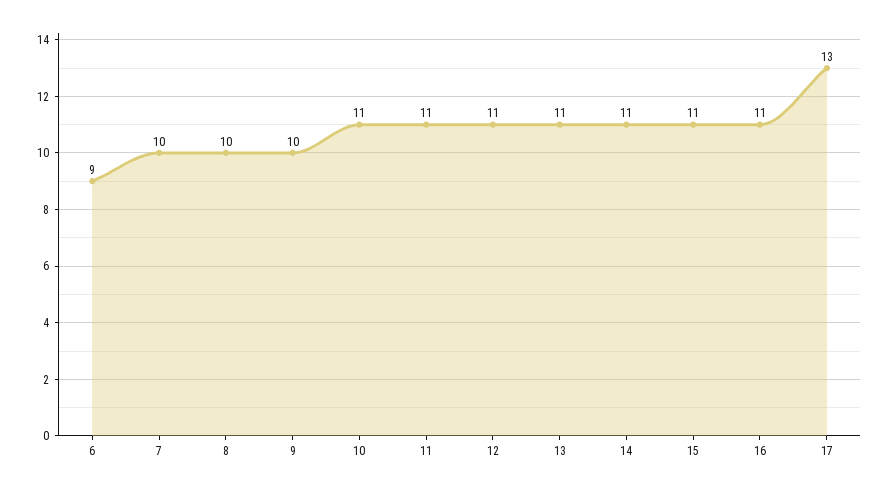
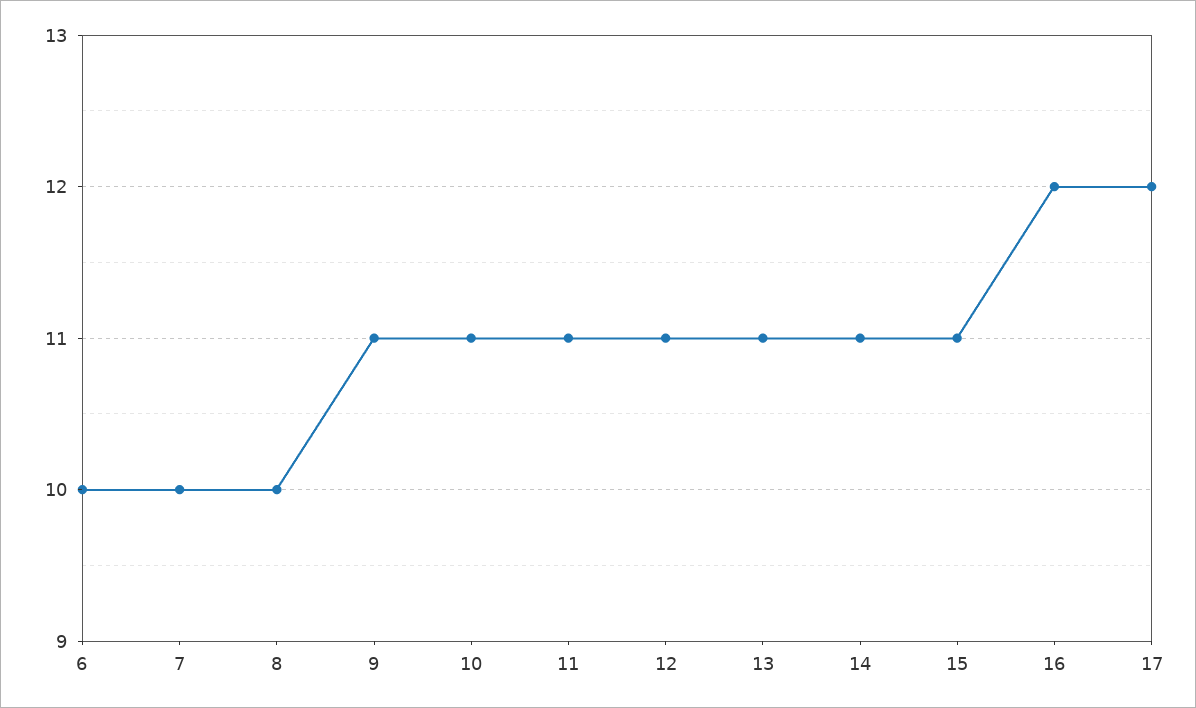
  {
-   "6": 9,
+   "6": 10,
    "7": 10,
    "8": 10,
-   "9": 10,
+   "9": 11,
    "10": 11,
    "11": 11,
    "12": 11,
    "13": 11,
    "14": 11,
    "15": 11,
-   "16": 11,
+   "16": 12,
-   "17": 13
+   "17": 12
  }

